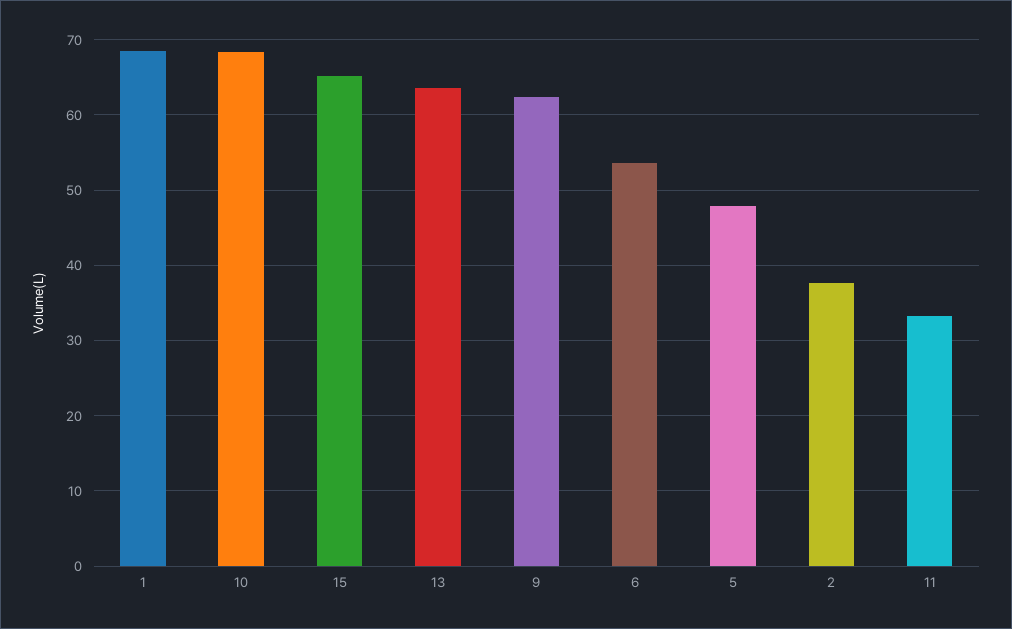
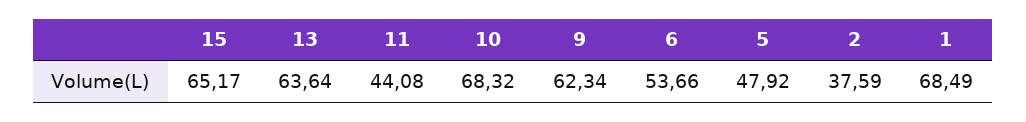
  {
    "1": 68.49,
    "10": 68.32,
    "15": 65.17,
    "13": 63.64,
    "9": 62.34,
    "6": 53.66,
    "5": 47.92,
    "2": 37.59,
-   "11": 33
+   "11": 44.08
  }

